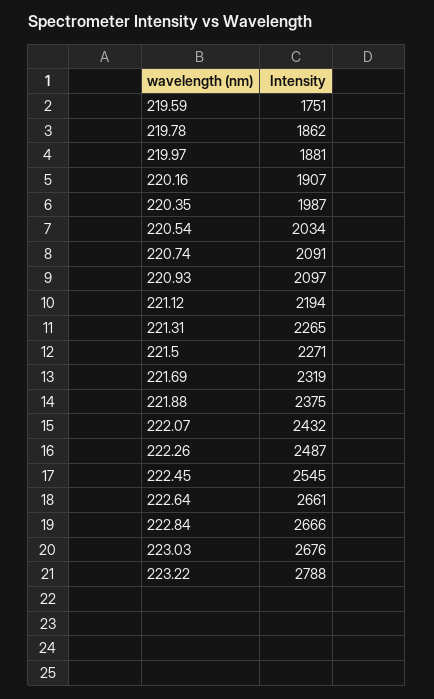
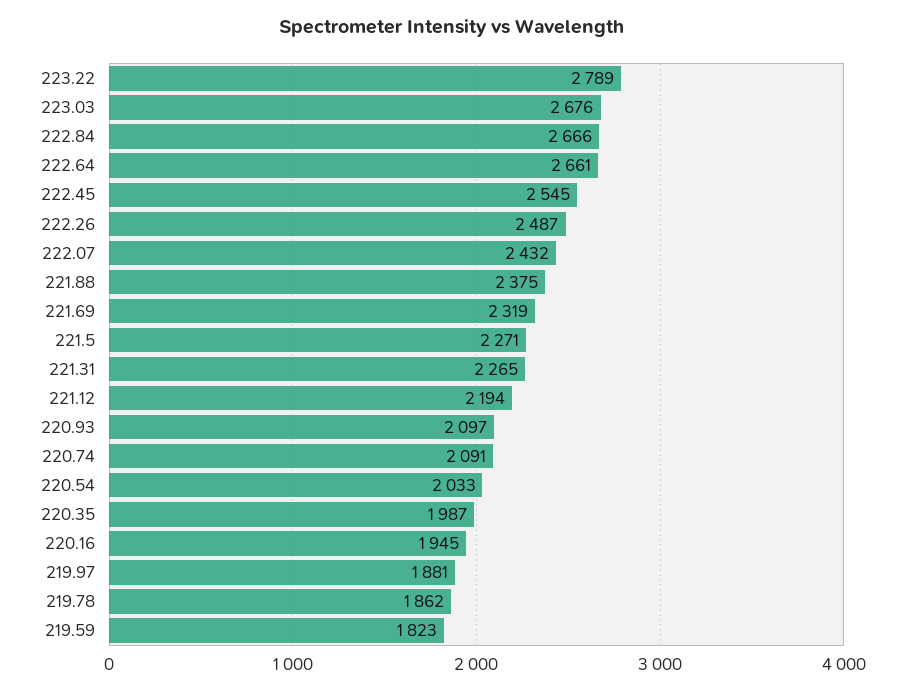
  {
-   "219.59": 1751,
+   "219.59": 1823,
    "219.78": 1862,
    "219.97": 1881,
-   "220.16": 1907,
+   "220.16": 1945,
    "220.35": 1987,
-   "220.54": 2034,
+   "220.54": 2033,
    "220.74": 2091,
    "220.93": 2097,
    "221.12": 2194,
    "221.31": 2265,
    "221.5": 2271,
    "221.69": 2319,
    "221.88": 2375,
    "222.07": 2432,
    "222.26": 2487,
    "222.45": 2545,
    "222.64": 2661,
    "222.84": 2666,
    "223.03": 2676,
-   "223.22": 2788
+   "223.22": 2789
  }

